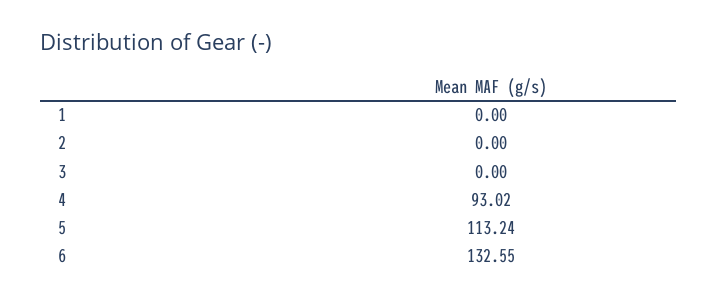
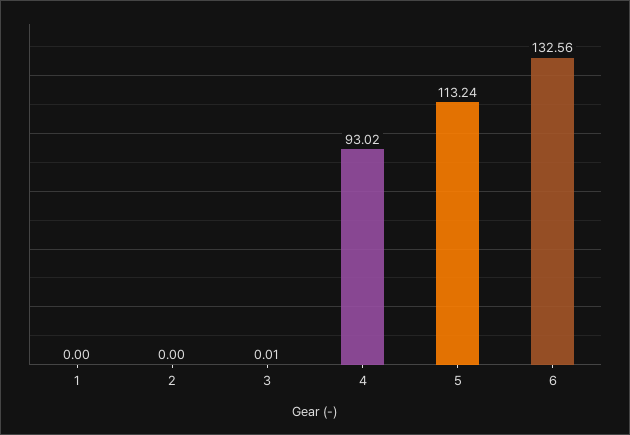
  {
    "1": 0,
    "2": 0,
-   "3": 0,
+   "3": 0.01,
    "4": 93.02,
    "5": 113.24,
-   "6": 132.55
+   "6": 132.56
  }

